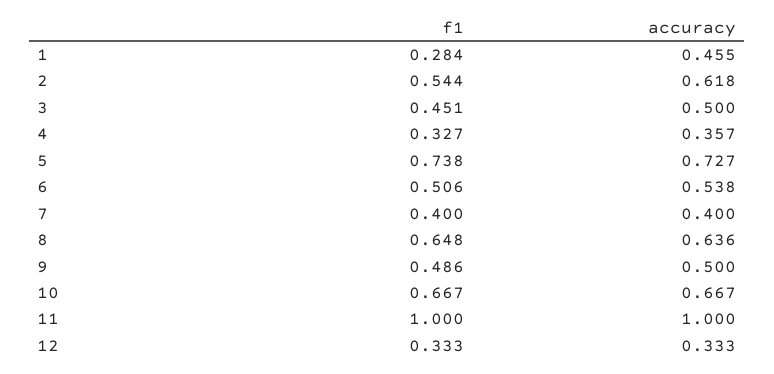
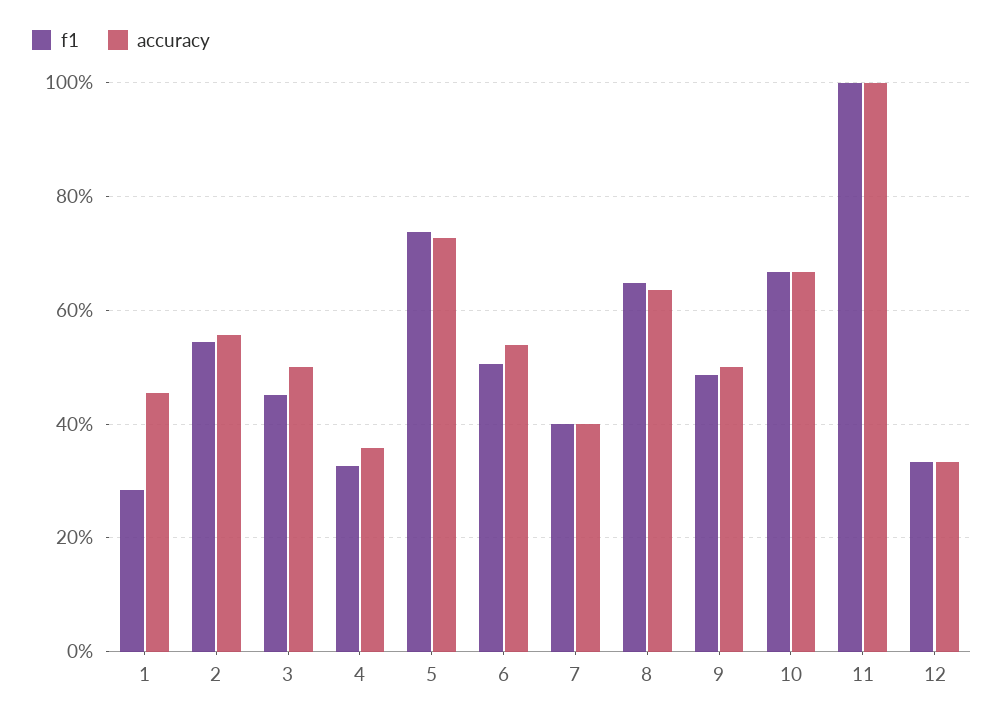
  {
    "f1": {
      "1": 0.284,
      "2": 0.544,
      "3": 0.451,
      "4": 0.327,
      "5": 0.738,
      "6": 0.506,
      "7": 0.4,
      "8": 0.648,
      "9": 0.486,
      "10": 0.667,
      "11": 1,
      "12": 0.333
    },
    "accuracy": {
      "1": 0.455,
-     "2": 0.618,
+     "2": 0.56,
      "3": 0.5,
      "4": 0.357,
      "5": 0.727,
      "6": 0.538,
      "7": 0.4,
      "8": 0.636,
      "9": 0.5,
      "10": 0.667,
      "11": 1,
      "12": 0.333
    }
  }

